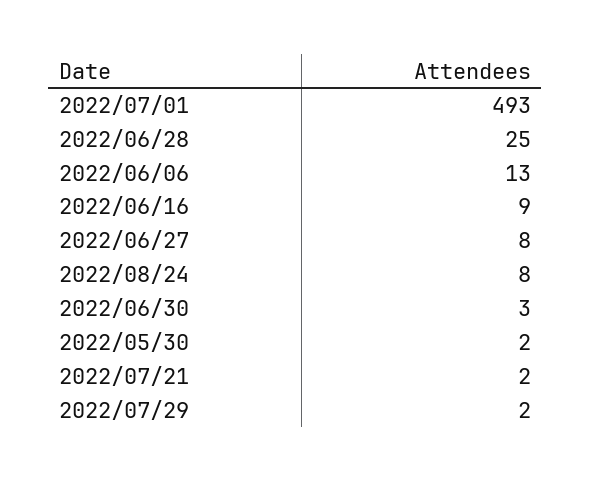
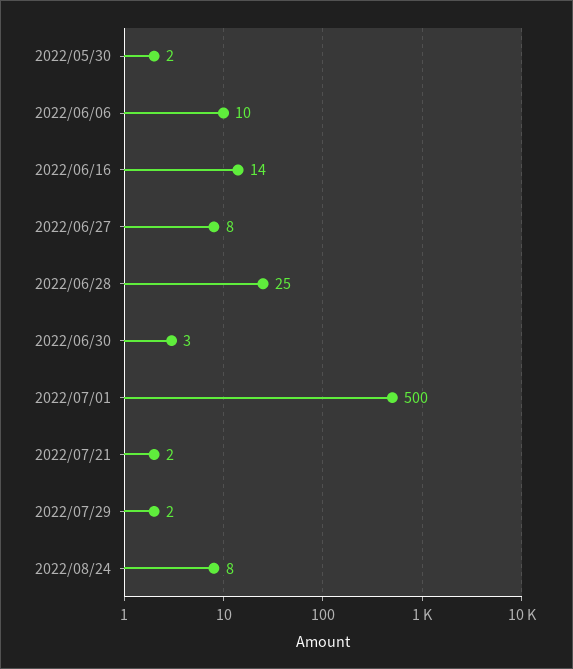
  {
-   "2022/07/01": 493,
+   "2022/07/01": 500,
    "2022/06/28": 25,
-   "2022/06/06": 13,
+   "2022/06/06": 10,
-   "2022/06/16": 9,
+   "2022/06/16": 14,
    "2022/06/27": 8,
    "2022/08/24": 8,
    "2022/06/30": 3,
    "2022/05/30": 2,
    "2022/07/21": 2,
    "2022/07/29": 2
  }

